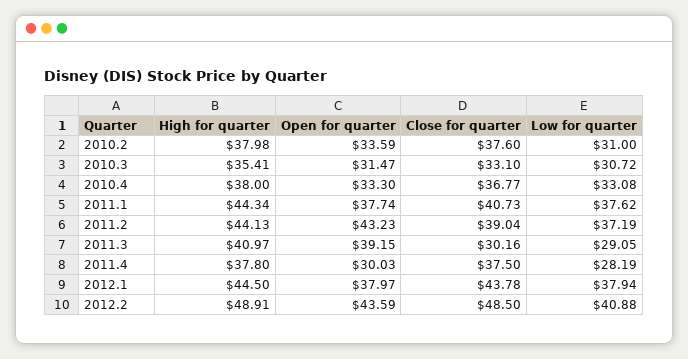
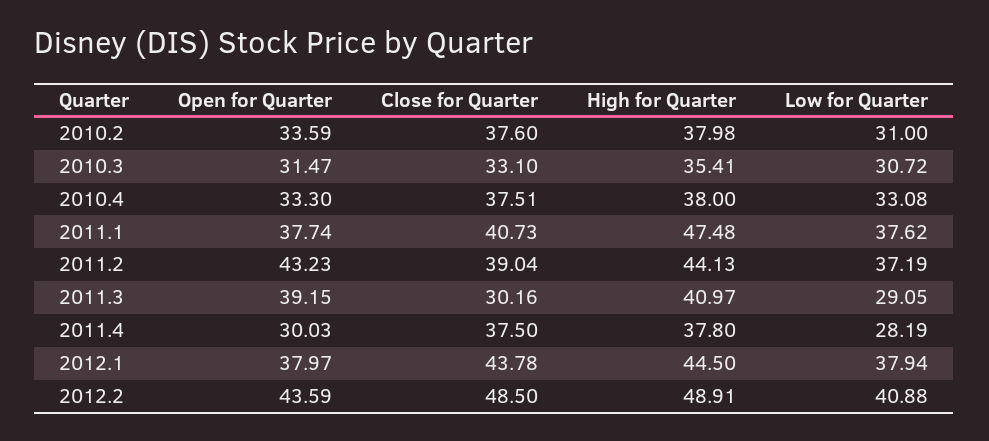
  {
    "High for quarter": {
      "2010.2": 37.98,
      "2010.3": 35.41,
      "2010.4": 38,
-     "2011.1": 44.34,
+     "2011.1": 47.48,
      "2011.2": 44.13,
      "2011.3": 40.97,
      "2011.4": 37.8,
      "2012.1": 44.5,
      "2012.2": 48.91
    },
    "Open for quarter": {
      "2010.2": 33.59,
      "2010.3": 31.47,
      "2010.4": 33.3,
      "2011.1": 37.74,
      "2011.2": 43.23,
      "2011.3": 39.15,
      "2011.4": 30.03,
      "2012.1": 37.97,
      "2012.2": 43.59
    },
    "Close for quarter": {
      "2010.2": 37.6,
      "2010.3": 33.1,
-     "2010.4": 36.77,
+     "2010.4": 37.51,
      "2011.1": 40.73,
      "2011.2": 39.04,
      "2011.3": 30.16,
      "2011.4": 37.5,
      "2012.1": 43.78,
      "2012.2": 48.5
    },
    "Low for quarter": {
      "2010.2": 31,
      "2010.3": 30.72,
      "2010.4": 33.08,
      "2011.1": 37.62,
      "2011.2": 37.19,
      "2011.3": 29.05,
      "2011.4": 28.19,
      "2012.1": 37.94,
      "2012.2": 40.88
    }
  }

